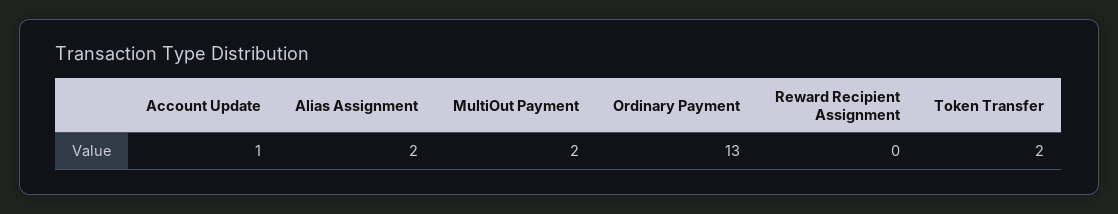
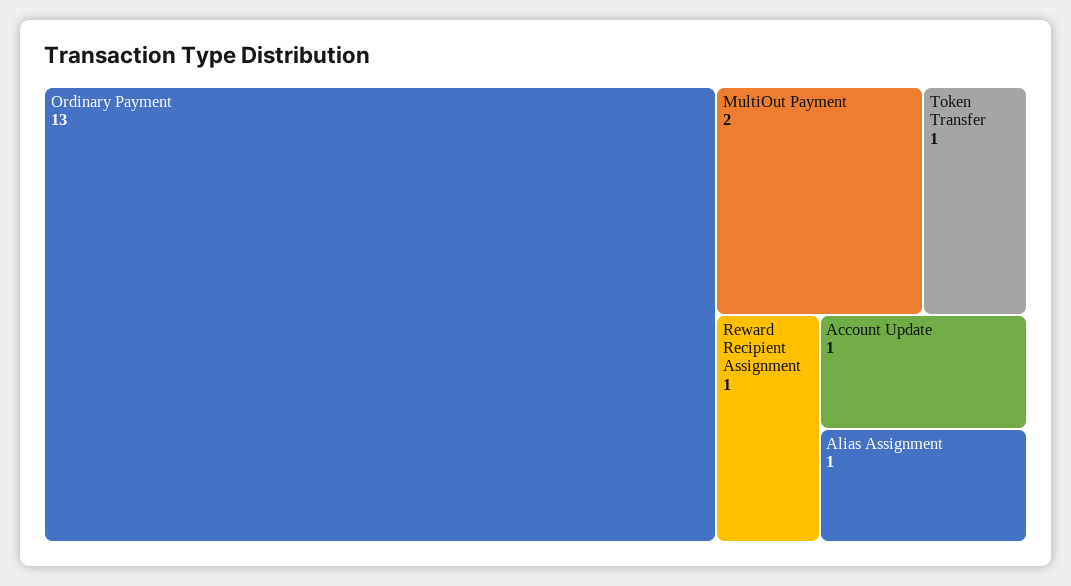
  {
    "Account Update": 1,
-   "Alias Assignment": 2,
+   "Alias Assignment": 1,
    "MultiOut Payment": 2,
    "Ordinary Payment": 13,
-   "Reward Recipient Assignment": 0,
+   "Reward Recipient Assignment": 1,
-   "Token Transfer": 2
+   "Token Transfer": 1
  }

